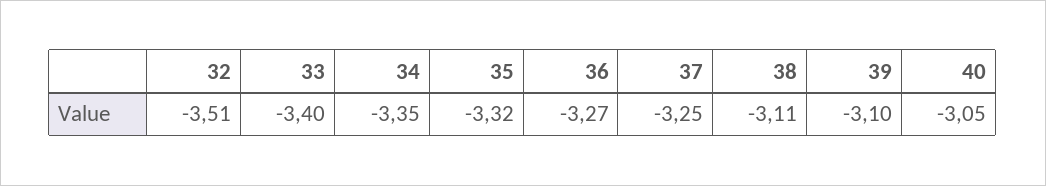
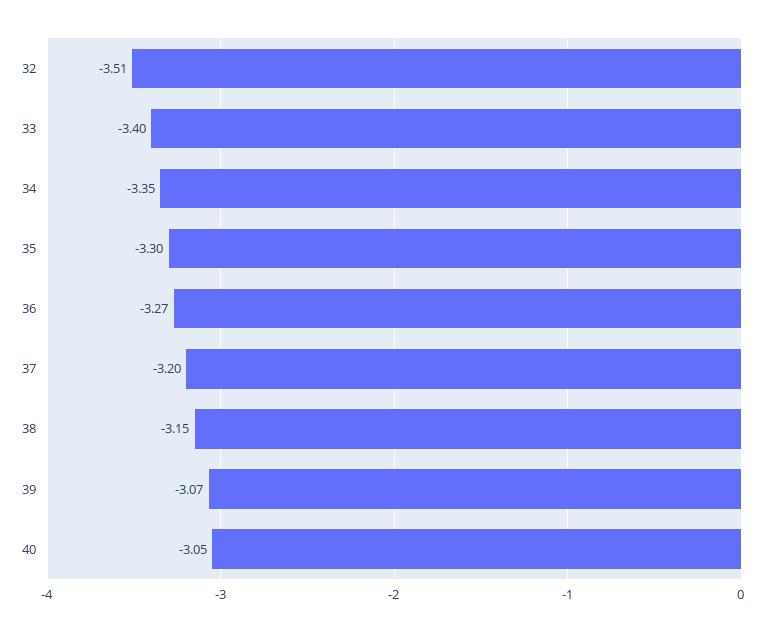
  {
    "32": -3.51,
    "33": -3.4,
    "34": -3.35,
-   "35": -3.32,
+   "35": -3.3,
    "36": -3.27,
-   "37": -3.25,
+   "37": -3.2,
-   "38": -3.11,
+   "38": -3.15,
-   "39": -3.1,
+   "39": -3.07,
    "40": -3.05
  }

